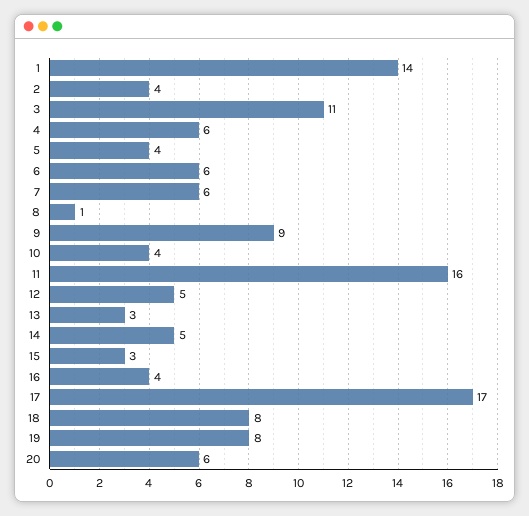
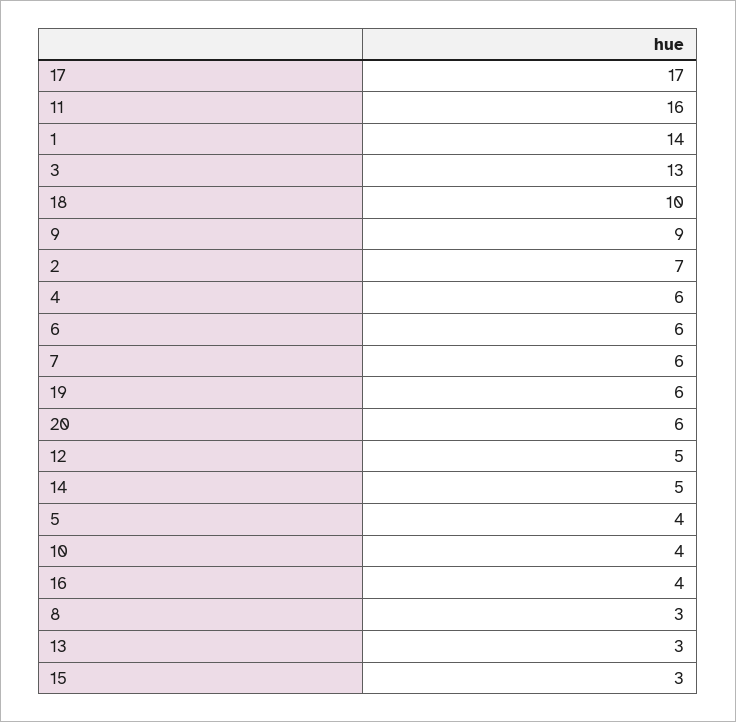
  {
    "1": 14,
-   "2": 4,
+   "2": 7,
-   "3": 11,
+   "3": 13,
    "4": 6,
    "5": 4,
    "6": 6,
    "7": 6,
-   "8": 1,
+   "8": 3,
    "9": 9,
    "10": 4,
    "11": 16,
    "12": 5,
    "13": 3,
    "14": 5,
    "15": 3,
    "16": 4,
    "17": 17,
-   "18": 8,
+   "18": 10,
-   "19": 8,
+   "19": 6,
    "20": 6
  }

